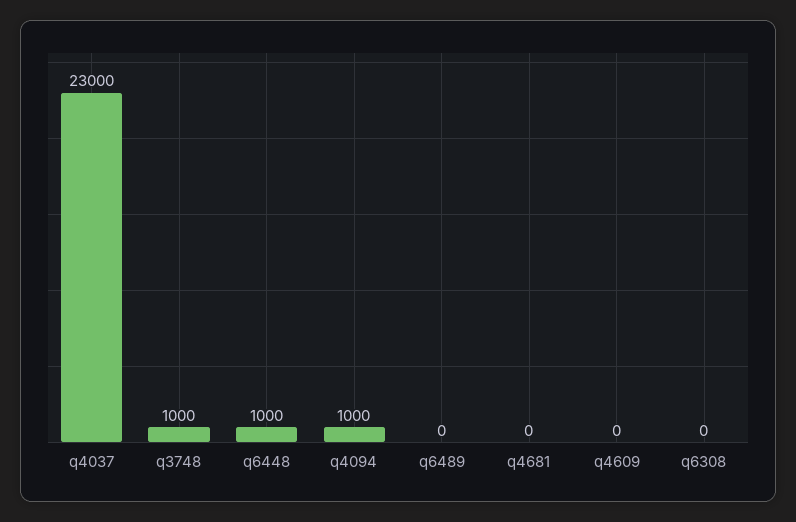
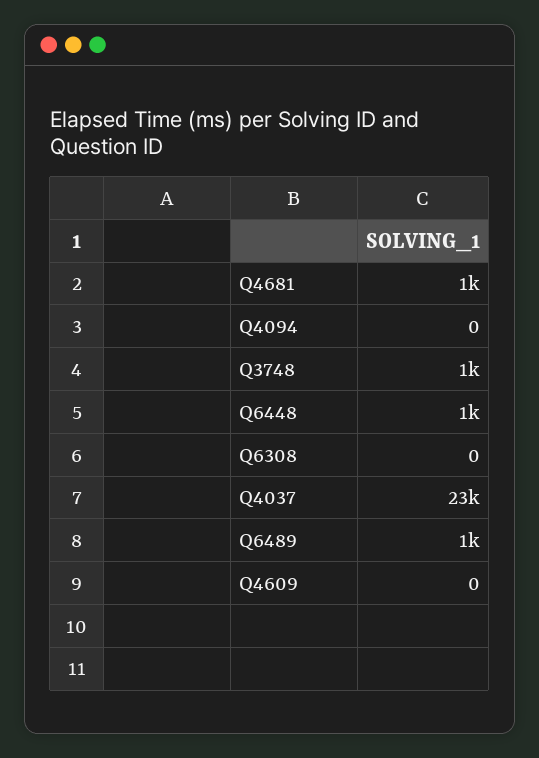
  {
    "q4037": 23000,
    "q3748": 1000,
    "q6448": 1000,
-   "q4094": 1000,
+   "q4094": 0,
-   "q6489": 0,
+   "q6489": 1000,
-   "q4681": 0,
+   "q4681": 1000,
    "q4609": 0,
    "q6308": 0
  }

